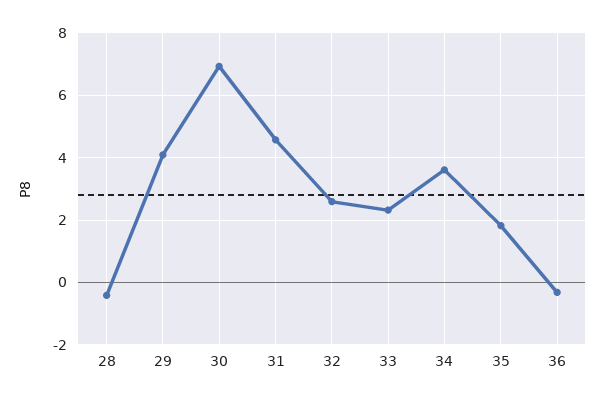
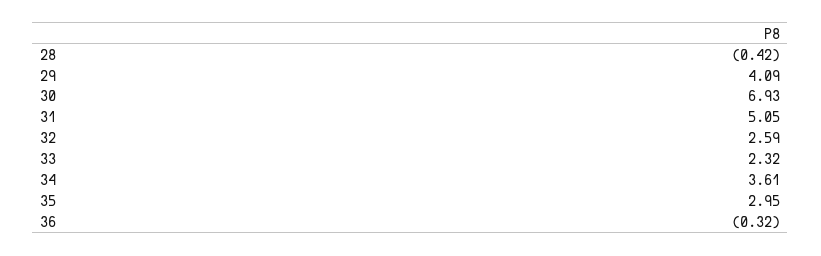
  {
    "28": -0.42,
    "29": 4.09,
    "30": 6.93,
-   "31": 4.6,
+   "31": 5.05,
    "32": 2.59,
    "33": 2.32,
    "34": 3.61,
-   "35": 1.8,
+   "35": 2.95,
    "36": -0.32
  }

